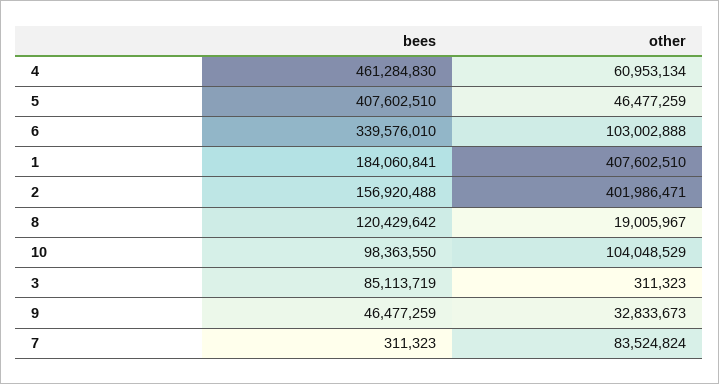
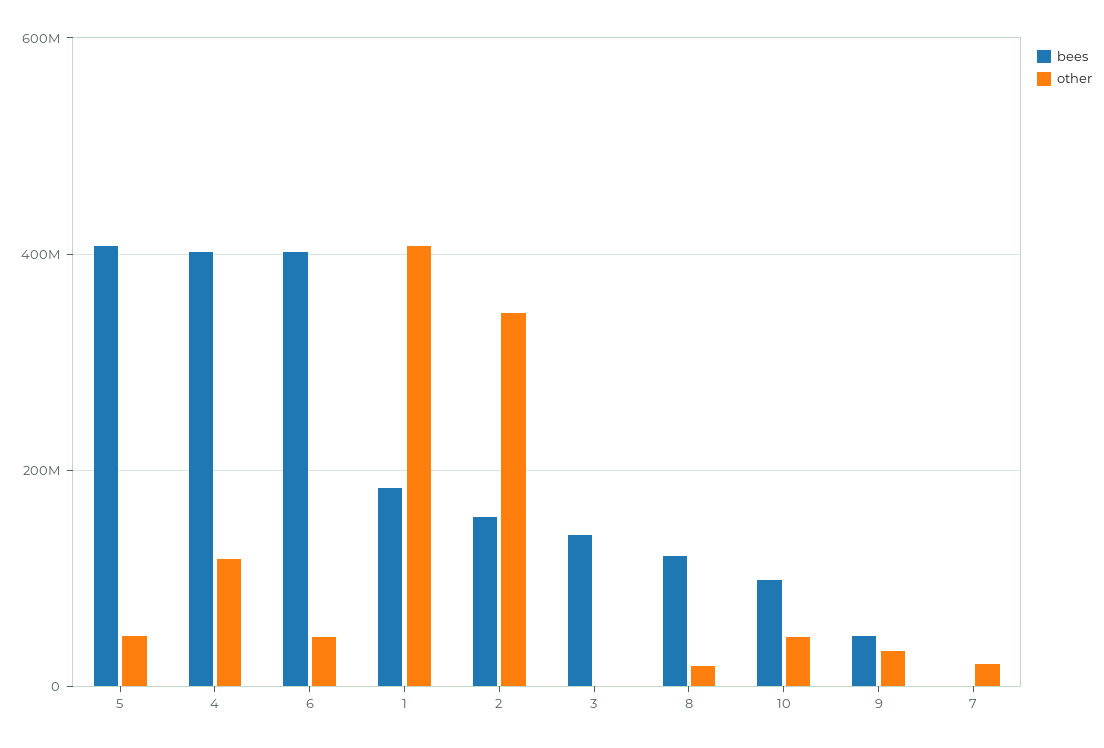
  {
    "bees": {
-     "4": 461284830,
+     "4": 400000000,
      "5": 407602510,
-     "6": 339576010,
+     "6": 400000000,
      "1": 184060841,
      "2": 156920488,
      "8": 120429642,
      "10": 98363550,
-     "3": 85113719,
+     "3": 140000000,
      "9": 46477259,
      "7": 311323
    },
    "other": {
-     "4": 60953134,
+     "4": 120000000,
      "5": 46477259,
-     "6": 103002888,
+     "6": 40000000,
      "1": 407602510,
-     "2": 401986471,
+     "2": 340000000,
      "8": 19005967,
-     "10": 104048529,
+     "10": 40000000,
      "3": 311323,
      "9": 32833673,
-     "7": 83524824
+     "7": 20000000
    }
  }

